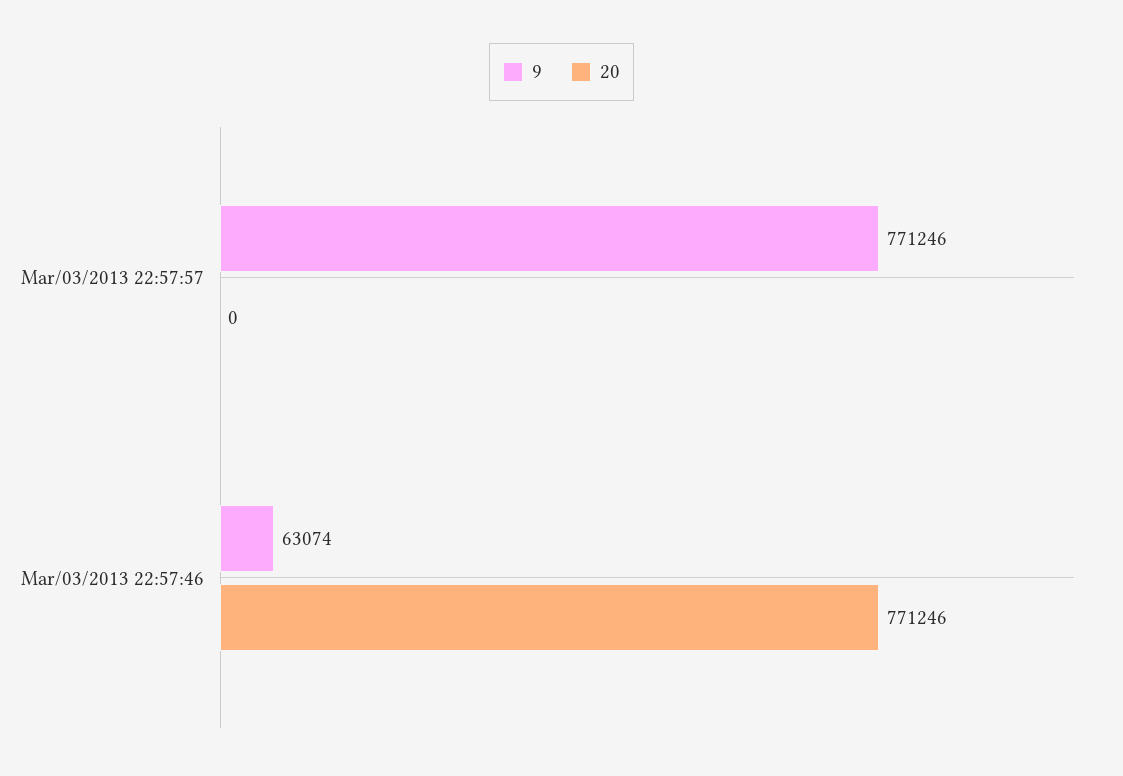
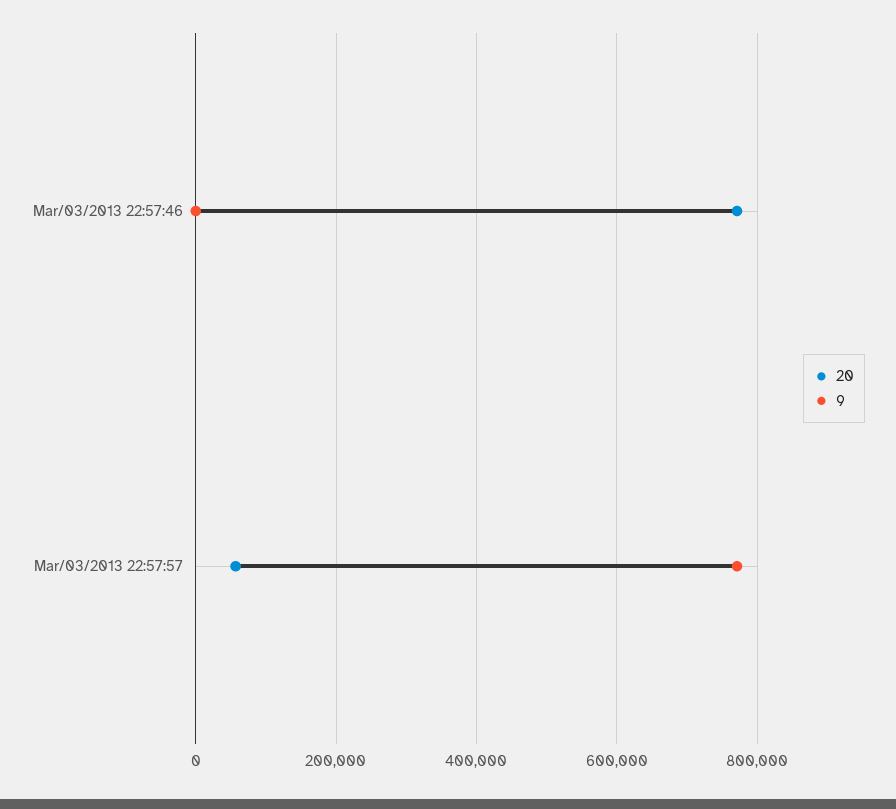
  {
    "9": {
      "Mar/03/2013 22:57:57": 771246,
-     "Mar/03/2013 22:57:46": 63074
+     "Mar/03/2013 22:57:46": 0
    },
    "20": {
-     "Mar/03/2013 22:57:57": 0,
+     "Mar/03/2013 22:57:57": 60000,
      "Mar/03/2013 22:57:46": 771246
    }
  }

